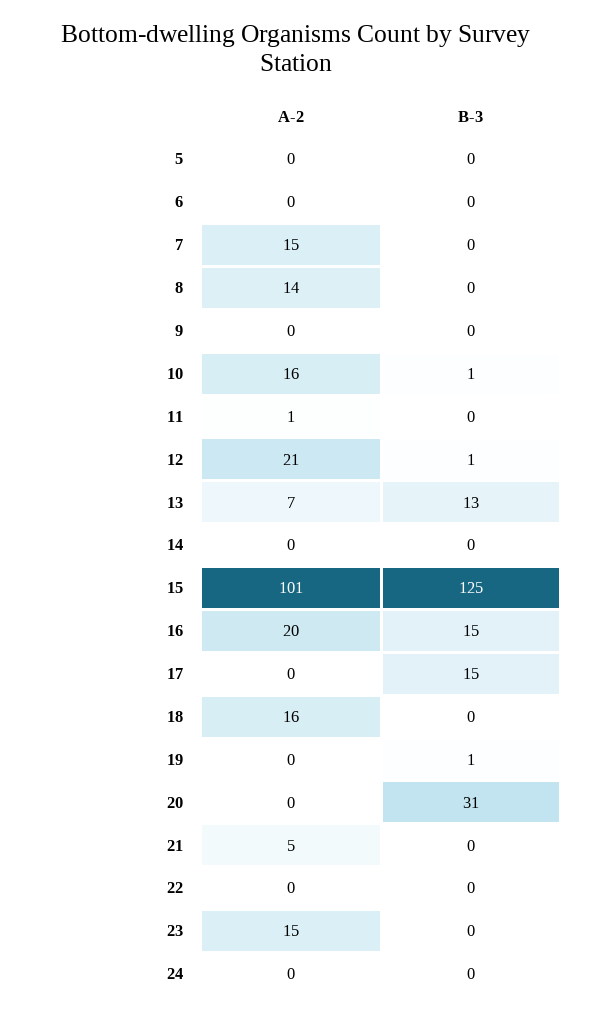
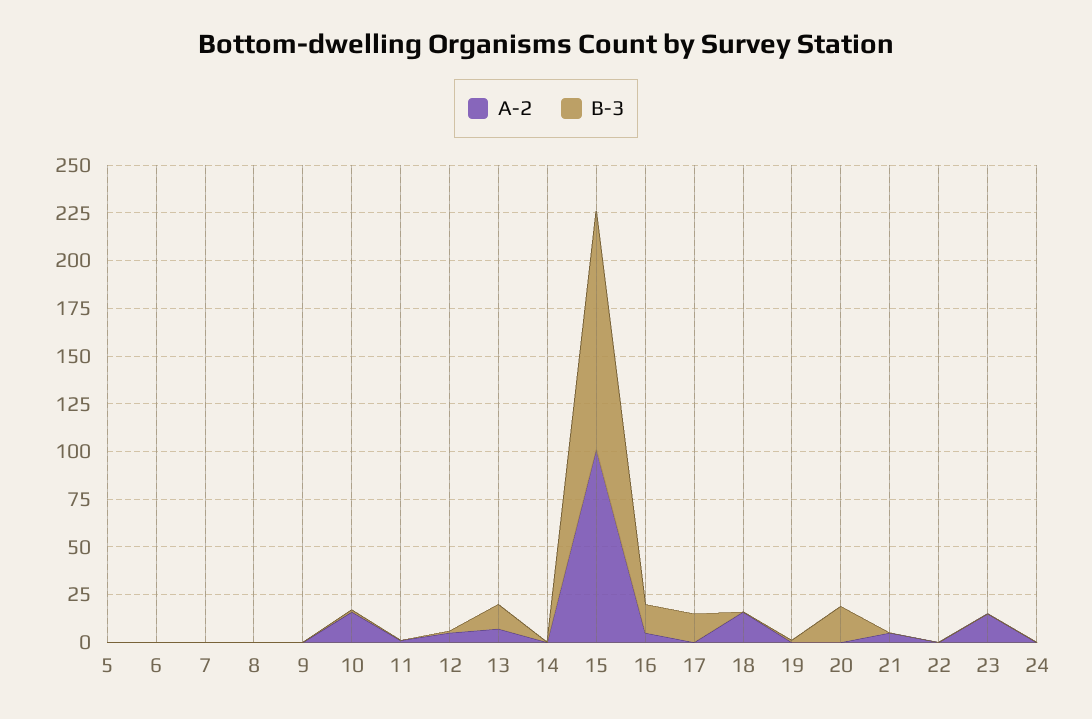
  {
    "A-2": {
      "5": 0,
      "6": 0,
-     "7": 15,
+     "7": 0,
-     "8": 14,
+     "8": 0,
      "9": 0,
      "10": 16,
      "11": 1,
-     "12": 21,
+     "12": 5,
      "13": 7,
      "14": 0,
      "15": 101,
-     "16": 20,
+     "16": 5,
      "17": 0,
      "18": 16,
      "19": 0,
      "20": 0,
      "21": 5,
      "22": 0,
      "23": 15,
      "24": 0
    },
    "B-3": {
      "5": 0,
      "6": 0,
      "7": 0,
      "8": 0,
      "9": 0,
      "10": 1,
      "11": 0,
      "12": 1,
      "13": 13,
      "14": 0,
      "15": 125,
      "16": 15,
      "17": 15,
      "18": 0,
      "19": 1,
-     "20": 31,
+     "20": 20,
      "21": 0,
      "22": 0,
      "23": 0,
      "24": 0
    }
  }

